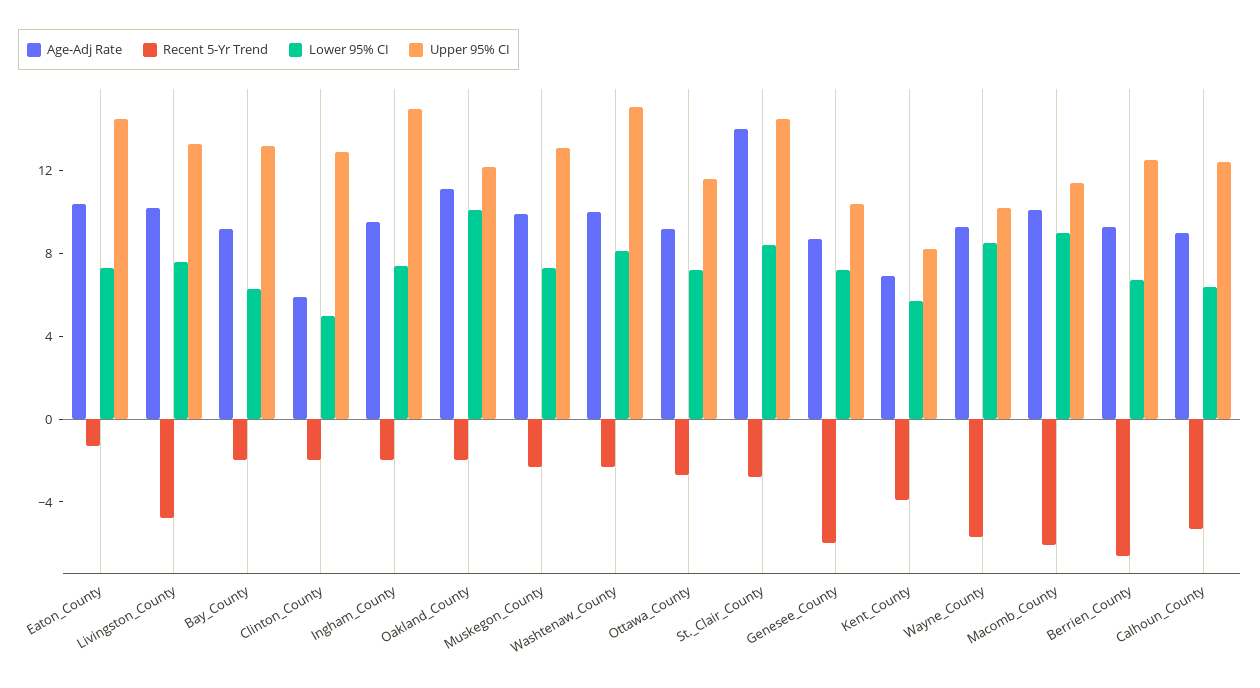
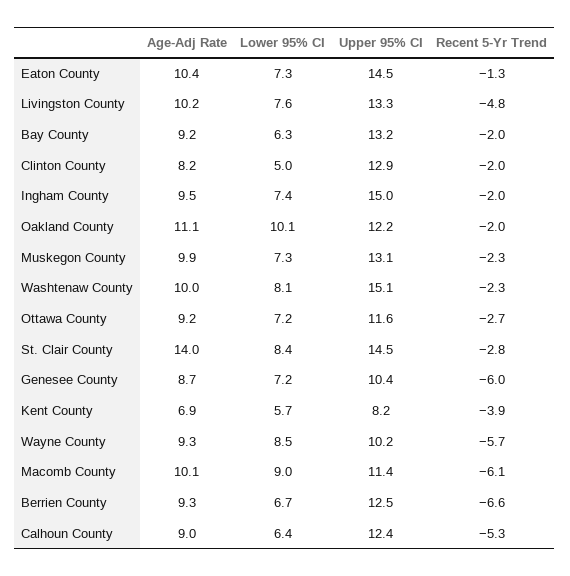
  {
    "Age-Adj Rate": {
      "Eaton_County": 10.4,
      "Livingston_County": 10.2,
      "Bay_County": 9.2,
-     "Clinton_County": 6,
+     "Clinton_County": 8.2,
      "Ingham_County": 9.5,
      "Oakland_County": 11.1,
      "Muskegon_County": 9.9,
      "Washtenaw_County": 10,
      "Ottawa_County": 9.2,
      "St._Clair_County": 14,
      "Genesee_County": 8.7,
      "Kent_County": 6.9,
      "Wayne_County": 9.3,
      "Macomb_County": 10.1,
      "Berrien_County": 9.3,
      "Calhoun_County": 9
    },
    "Recent 5-Yr Trend": {
      "Eaton_County": -1.3,
      "Livingston_County": -4.8,
      "Bay_County": -2,
      "Clinton_County": -2,
      "Ingham_County": -2,
      "Oakland_County": -2,
      "Muskegon_County": -2.3,
      "Washtenaw_County": -2.3,
      "Ottawa_County": -2.7,
      "St._Clair_County": -2.8,
      "Genesee_County": -6,
      "Kent_County": -3.9,
      "Wayne_County": -5.7,
      "Macomb_County": -6.1,
      "Berrien_County": -6.6,
      "Calhoun_County": -5.3
    },
    "Lower 95% CI": {
      "Eaton_County": 7.3,
      "Livingston_County": 7.6,
      "Bay_County": 6.3,
      "Clinton_County": 5,
      "Ingham_County": 7.4,
      "Oakland_County": 10.1,
      "Muskegon_County": 7.3,
      "Washtenaw_County": 8.1,
      "Ottawa_County": 7.2,
      "St._Clair_County": 8.4,
      "Genesee_County": 7.2,
      "Kent_County": 5.7,
      "Wayne_County": 8.5,
      "Macomb_County": 9,
      "Berrien_County": 6.7,
      "Calhoun_County": 6.4
    },
    "Upper 95% CI": {
      "Eaton_County": 14.5,
      "Livingston_County": 13.3,
      "Bay_County": 13.2,
      "Clinton_County": 12.9,
      "Ingham_County": 15,
      "Oakland_County": 12.2,
      "Muskegon_County": 13.1,
      "Washtenaw_County": 15.1,
      "Ottawa_County": 11.6,
      "St._Clair_County": 14.5,
      "Genesee_County": 10.4,
      "Kent_County": 8.2,
      "Wayne_County": 10.2,
      "Macomb_County": 11.4,
      "Berrien_County": 12.5,
      "Calhoun_County": 12.4
    }
  }

